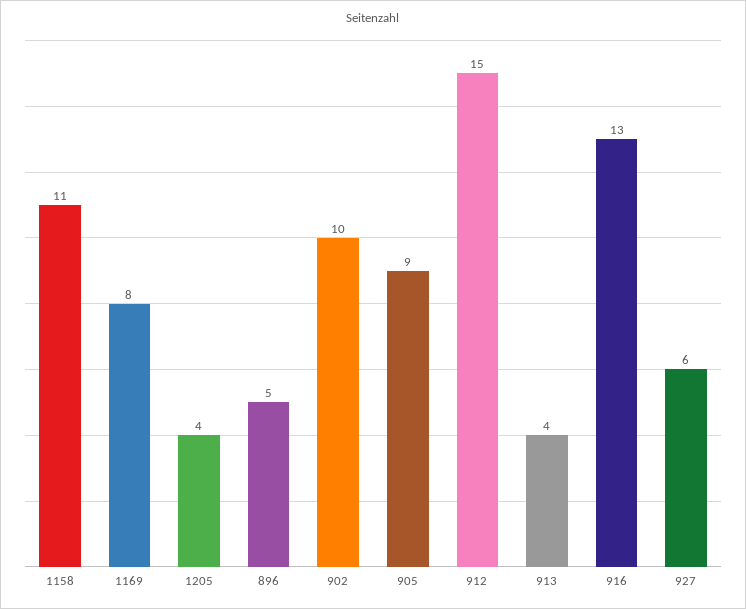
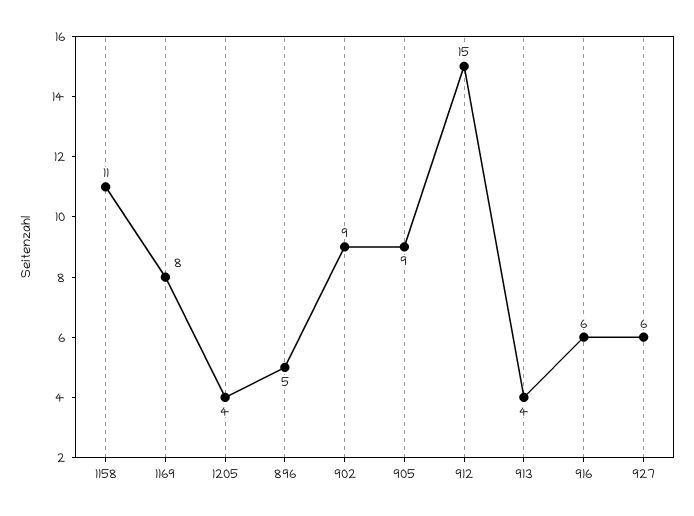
  {
    "1158": 11,
    "1169": 8,
    "1205": 4,
    "896": 5,
-   "902": 10,
+   "902": 9,
    "905": 9,
    "912": 15,
    "913": 4,
-   "916": 13,
+   "916": 6,
    "927": 6
  }

